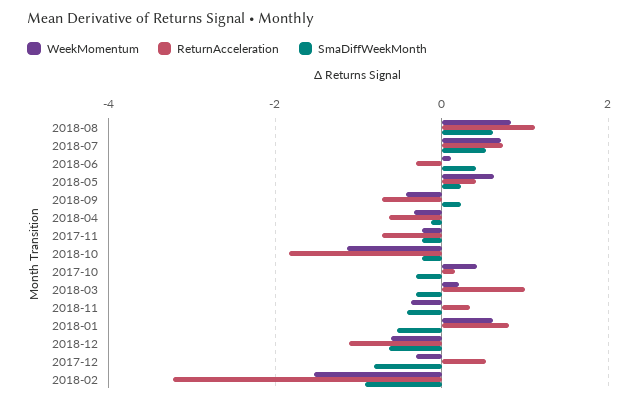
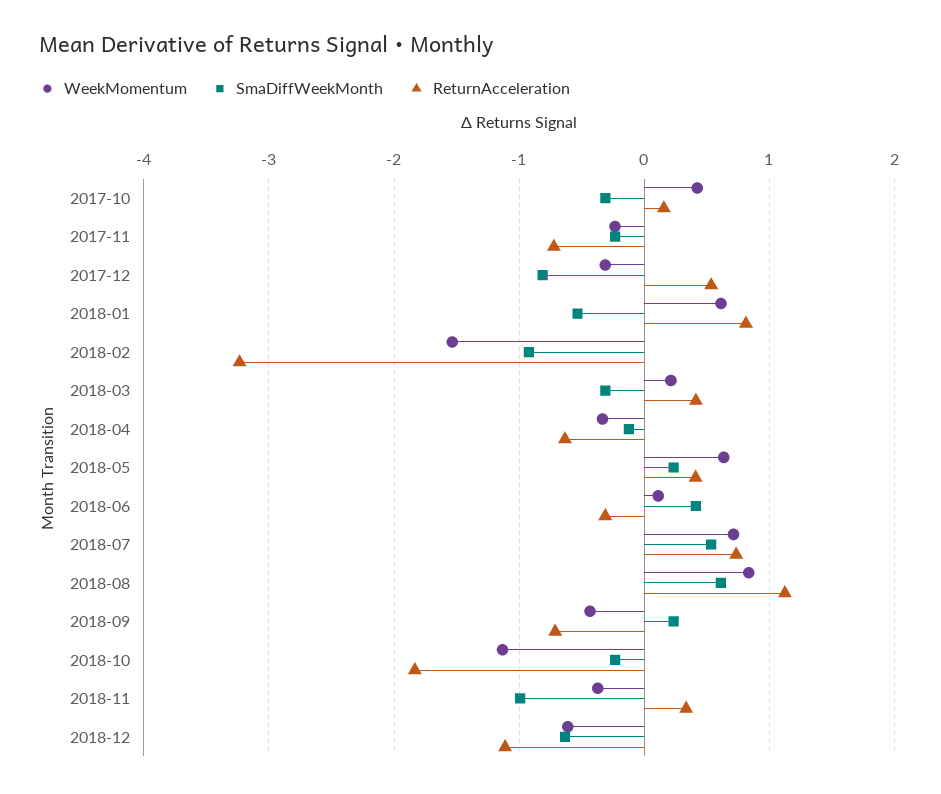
  {
    "WeekMomentum": {
      "2018-08": 0.8,
      "2018-07": 0.7,
      "2018-06": 0.1,
      "2018-05": 0.6,
      "2018-09": -0.4,
      "2018-04": -0.3,
      "2017-11": -0.2,
      "2018-10": -1.1,
      "2017-10": 0.4,
      "2018-03": 0.2,
      "2018-11": -0.4,
      "2018-01": 0.6,
      "2018-12": -0.6,
      "2017-12": -0.3,
      "2018-02": -1.5
    },
    "ReturnAcceleration": {
      "2018-08": 1.1,
      "2018-07": 0.7,
      "2018-06": -0.3,
      "2018-05": 0.4,
      "2018-09": -0.7,
      "2018-04": -0.6,
      "2017-11": -0.7,
      "2018-10": -1.8,
      "2017-10": 0.2,
-     "2018-03": 1,
+     "2018-03": 0.4,
      "2018-11": 0.3,
      "2018-01": 0.8,
      "2018-12": -1.1,
      "2017-12": 0.5,
      "2018-02": -3.2
    },
    "SmaDiffWeekMonth": {
      "2018-08": 0.6,
      "2018-07": 0.5,
      "2018-06": 0.4,
      "2018-05": 0.2,
      "2018-09": 0.2,
      "2018-04": -0.1,
      "2017-11": -0.2,
      "2018-10": -0.2,
      "2017-10": -0.3,
      "2018-03": -0.3,
-     "2018-11": -0.4,
+     "2018-11": -1,
      "2018-01": -0.5,
      "2018-12": -0.6,
      "2017-12": -0.8,
      "2018-02": -0.9
    }
  }

